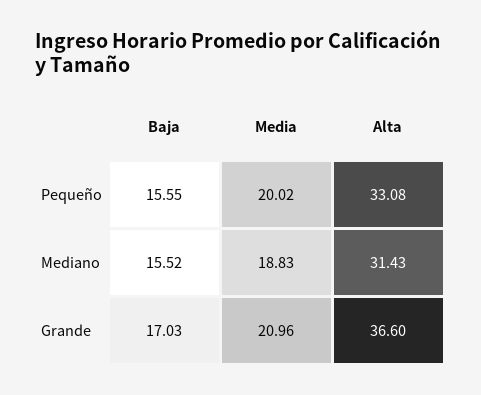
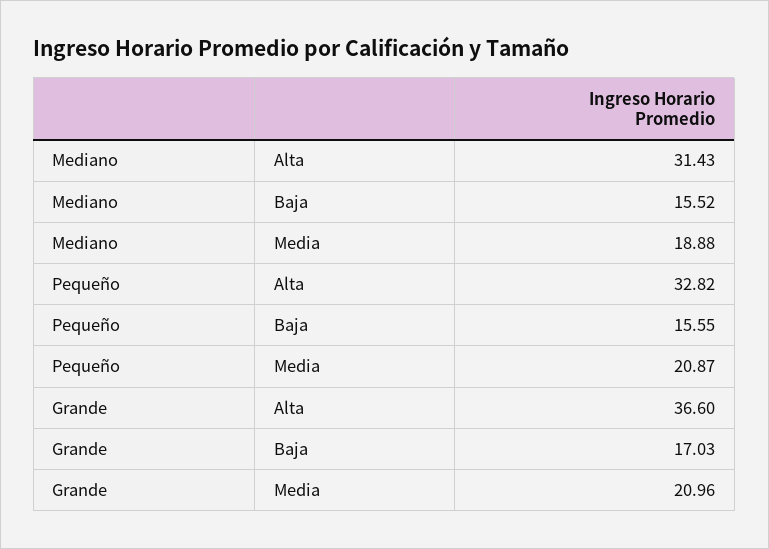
  {
    "Baja": {
      "Pequeño": 15.55,
      "Mediano": 15.52,
      "Grande": 17.03
    },
    "Media": {
-     "Pequeño": 20.02,
+     "Pequeño": 20.87,
-     "Mediano": 18.83,
+     "Mediano": 18.88,
      "Grande": 20.96
    },
    "Alta": {
-     "Pequeño": 33.08,
+     "Pequeño": 32.82,
      "Mediano": 31.43,
      "Grande": 36.6
    }
  }

